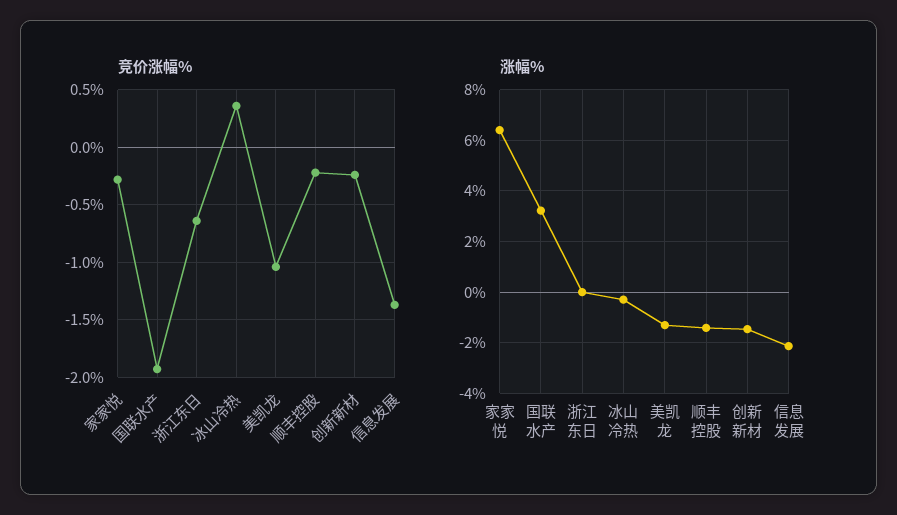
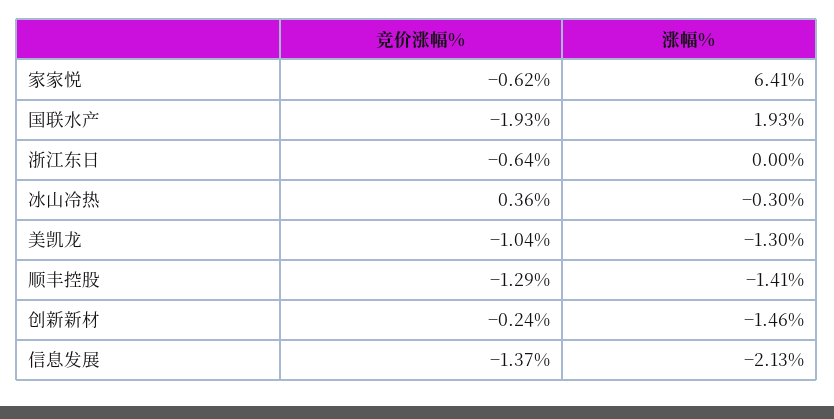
  {
    "竞价涨幅%": {
-     "家家悦": -0.3,
+     "家家悦": -0.62,
      "国联水产": -1.93,
      "浙江东日": -0.64,
      "冰山冷热": 0.36,
      "美凯龙": -1.04,
-     "顺丰控股": -0.2,
+     "顺丰控股": -1.29,
      "创新新材": -0.24,
      "信息发展": -1.37
    },
    "涨幅%": {
      "家家悦": 6.41,
-     "国联水产": 3.25,
+     "国联水产": 1.93,
      "浙江东日": 0,
      "冰山冷热": -0.3,
      "美凯龙": -1.3,
      "顺丰控股": -1.41,
      "创新新材": -1.46,
      "信息发展": -2.13
    }
  }

